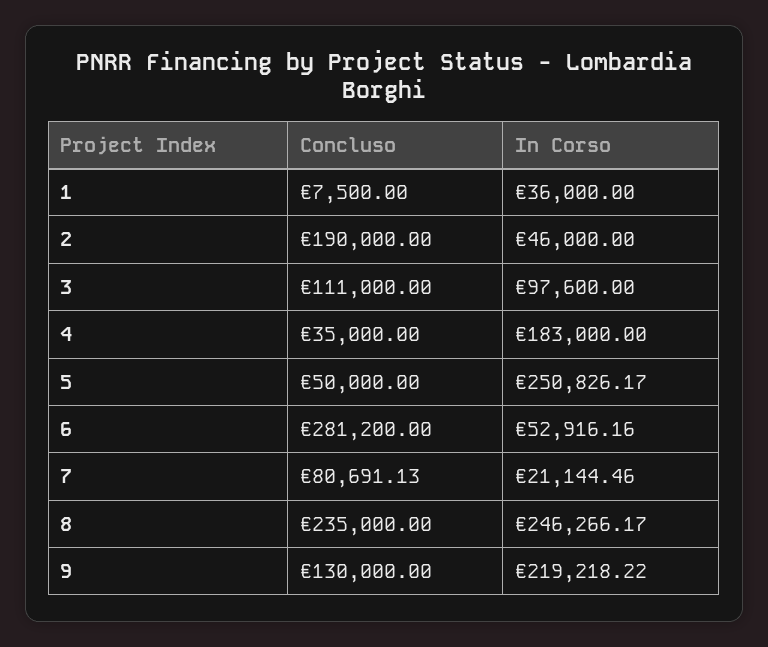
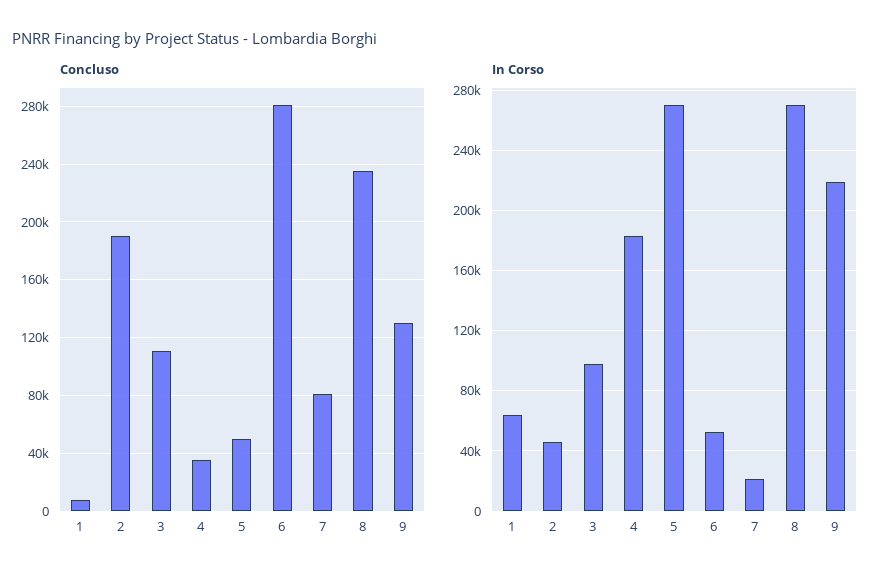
  {
    "Concluso": {
      "1": 7500,
      "2": 190000,
      "3": 111000,
      "4": 35000,
      "5": 50000,
      "6": 281200,
      "7": 80691.13,
      "8": 235000,
      "9": 130000
    },
    "In Corso": {
-     "1": 36000,
+     "1": 65000,
      "2": 46000,
      "3": 97600,
      "4": 183000,
-     "5": 250826.17,
+     "5": 270000,
      "6": 52916.16,
      "7": 21144.46,
-     "8": 246266.17,
+     "8": 270000,
      "9": 219218.22
    }
  }

